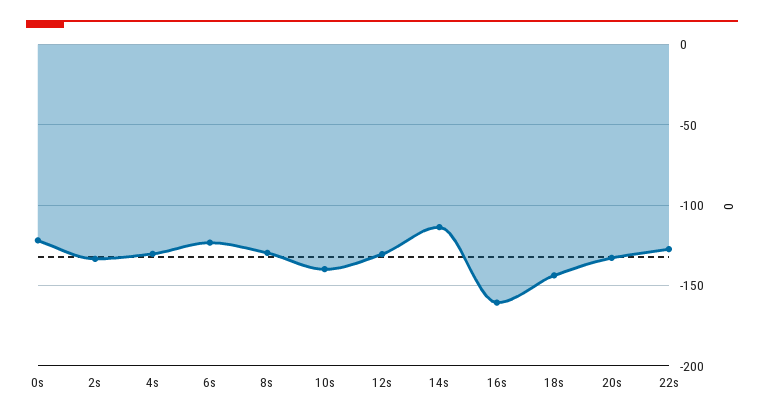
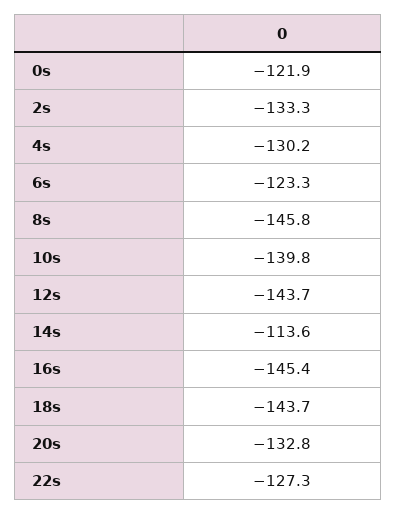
  {
    "0s": -121.9,
    "2s": -133.3,
    "4s": -130.2,
    "6s": -123.3,
-   "8s": -130,
+   "8s": -145.8,
    "10s": -139.8,
-   "12s": -130,
+   "12s": -143.7,
    "14s": -113.6,
-   "16s": -160,
+   "16s": -145.4,
    "18s": -143.7,
    "20s": -132.8,
    "22s": -127.3
  }

